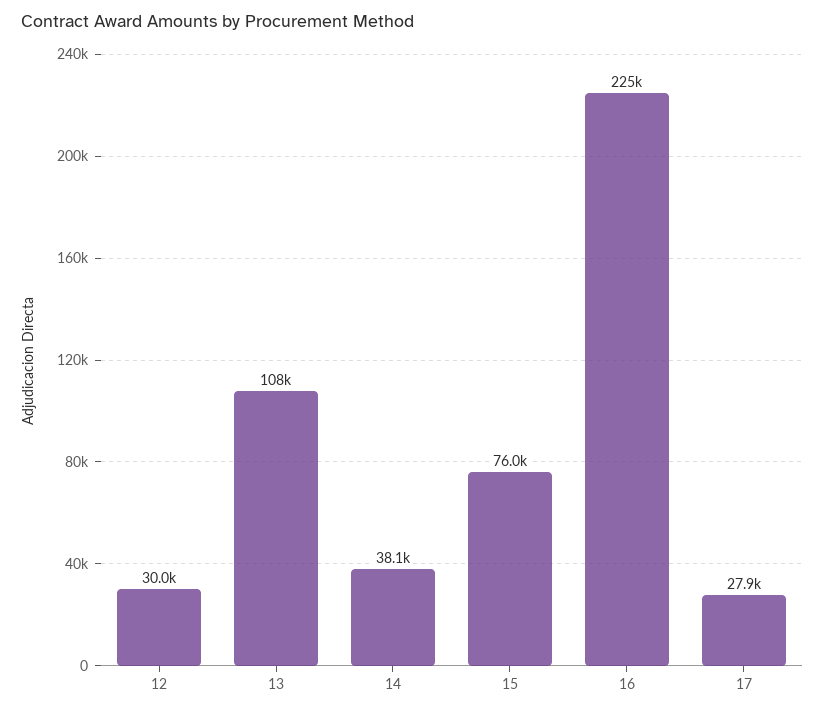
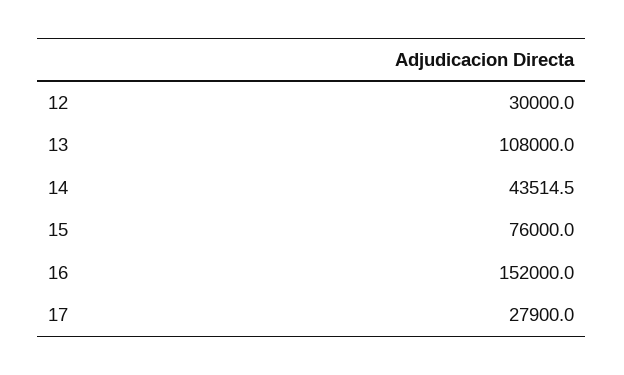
  {
    "12": 30000,
    "13": 108000,
-   "14": 38100,
+   "14": 43514.5,
    "15": 76000,
-   "16": 225000,
+   "16": 152000,
    "17": 27900
  }

